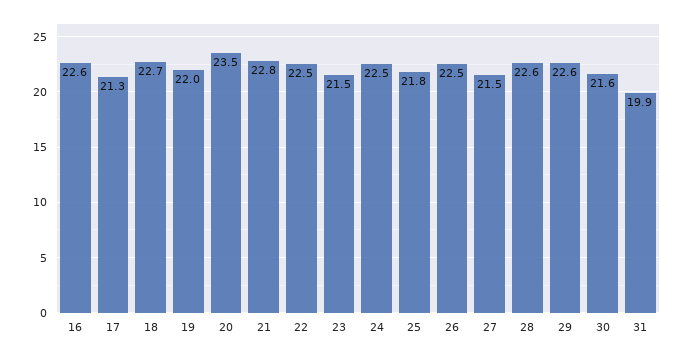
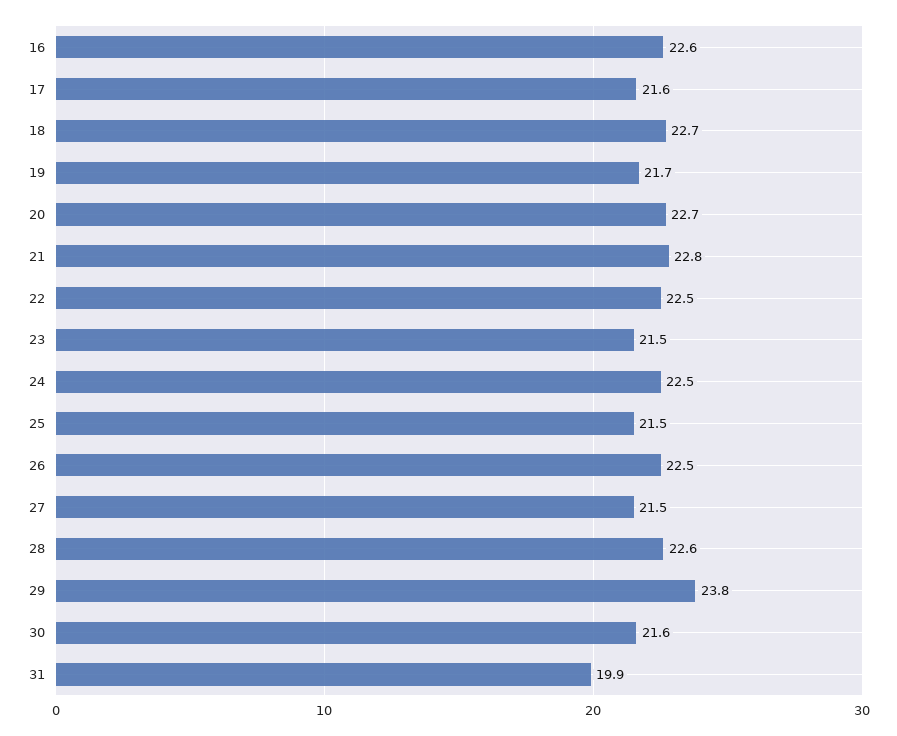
  {
    "16": 22.6,
-   "17": 21.3,
+   "17": 21.6,
    "18": 22.7,
-   "19": 22,
+   "19": 21.7,
-   "20": 23.5,
+   "20": 22.7,
    "21": 22.8,
    "22": 22.5,
    "23": 21.5,
    "24": 22.5,
-   "25": 21.8,
+   "25": 21.5,
    "26": 22.5,
    "27": 21.5,
    "28": 22.6,
-   "29": 22.6,
+   "29": 23.8,
    "30": 21.6,
    "31": 19.9
  }

